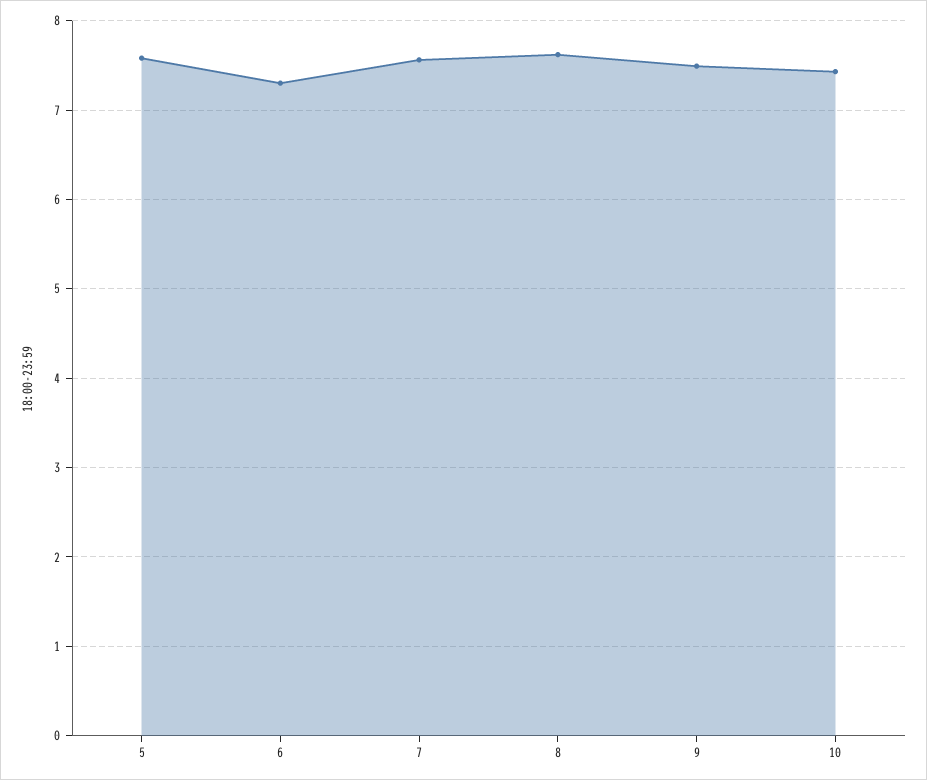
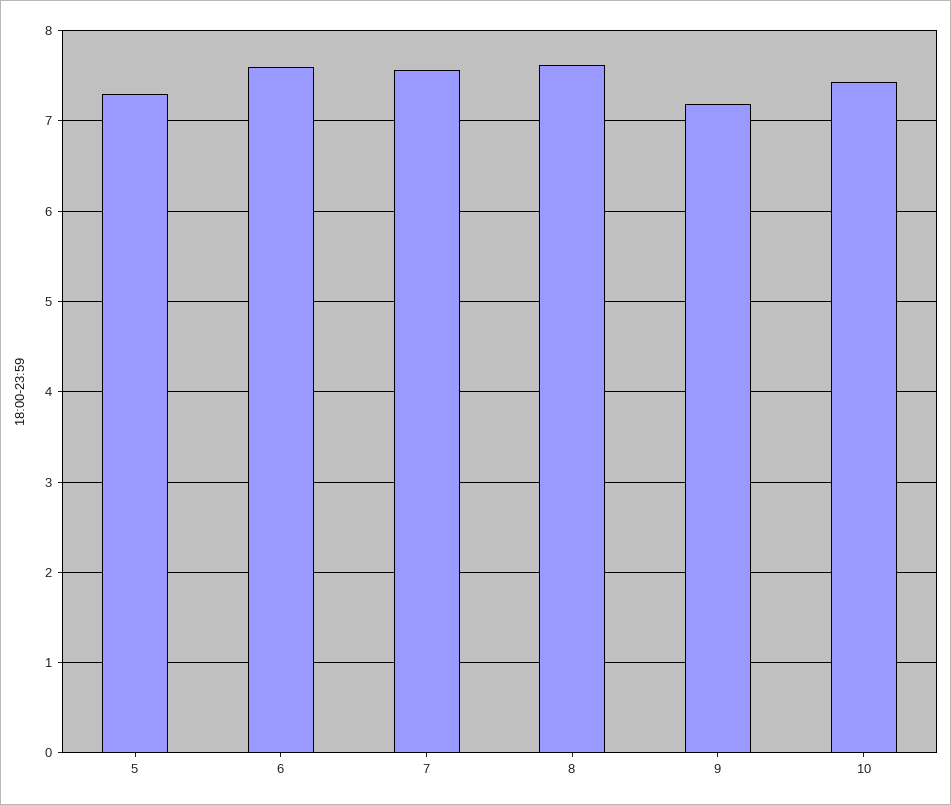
  {
-   "5": 7.6,
+   "5": 7.3,
-   "6": 7.3,
+   "6": 7.6,
    "7": 7.6,
    "8": 7.6,
-   "9": 7.5,
+   "9": 7.2,
    "10": 7.4
  }

